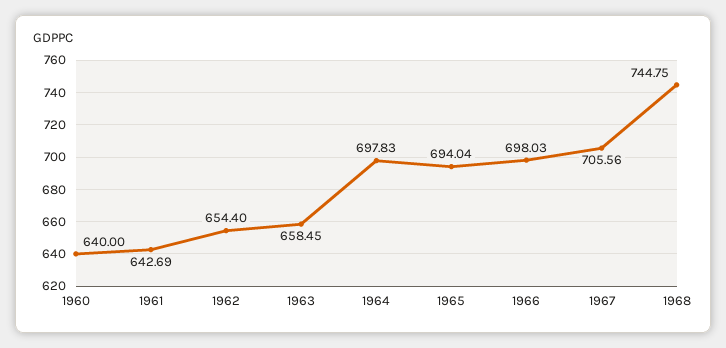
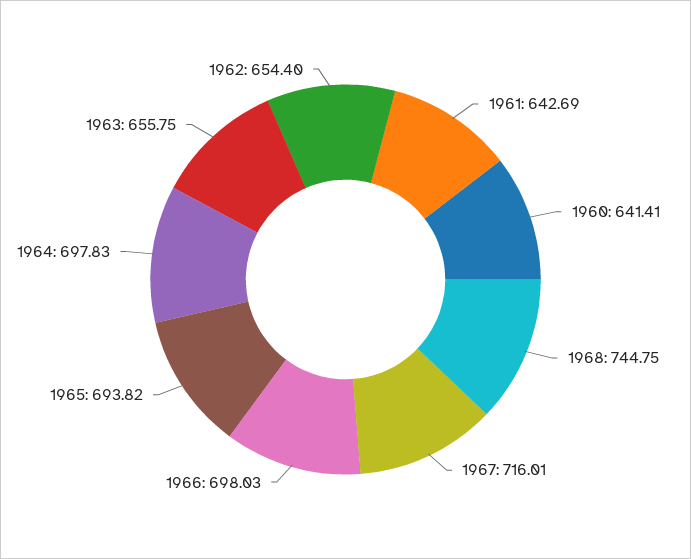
  {
-   "1960": 640,
+   "1960": 641.41,
    "1961": 642.69,
    "1962": 654.4,
-   "1963": 658.45,
+   "1963": 655.75,
    "1964": 697.83,
-   "1965": 694.04,
+   "1965": 693.82,
    "1966": 698.03,
-   "1967": 705.56,
+   "1967": 716.01,
    "1968": 744.75
  }

